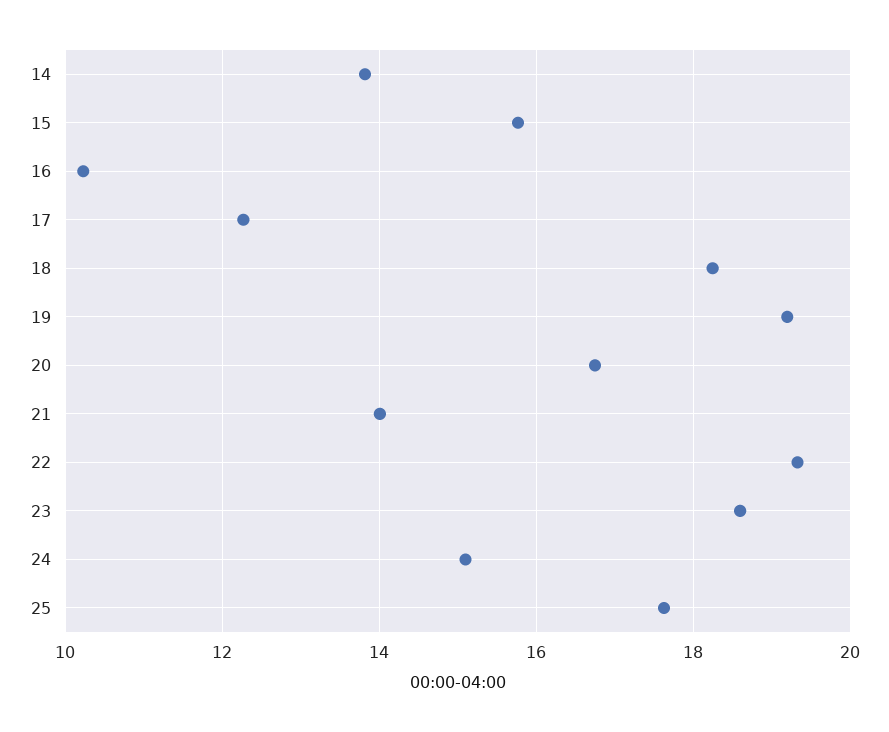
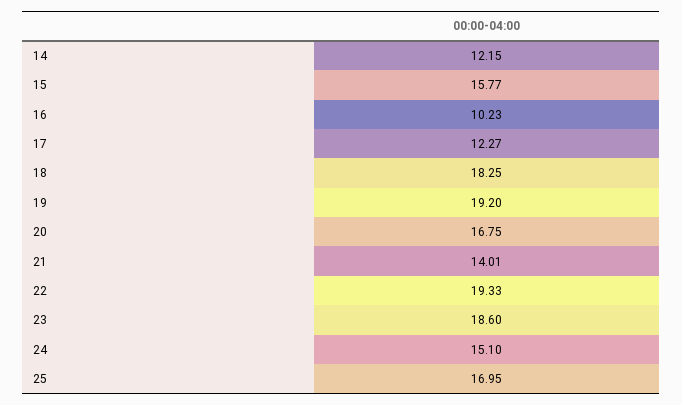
  {
-   "14": 13.8,
+   "14": 12.15,
    "15": 15.77,
    "16": 10.23,
    "17": 12.27,
    "18": 18.25,
    "19": 19.2,
    "20": 16.75,
    "21": 14.01,
    "22": 19.33,
    "23": 18.6,
    "24": 15.1,
-   "25": 17.6
+   "25": 16.95
  }

